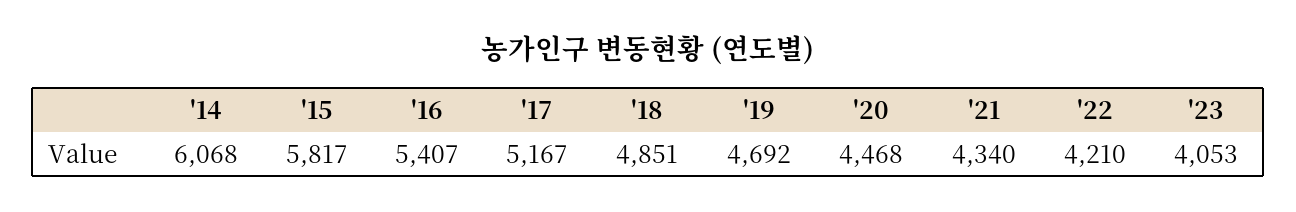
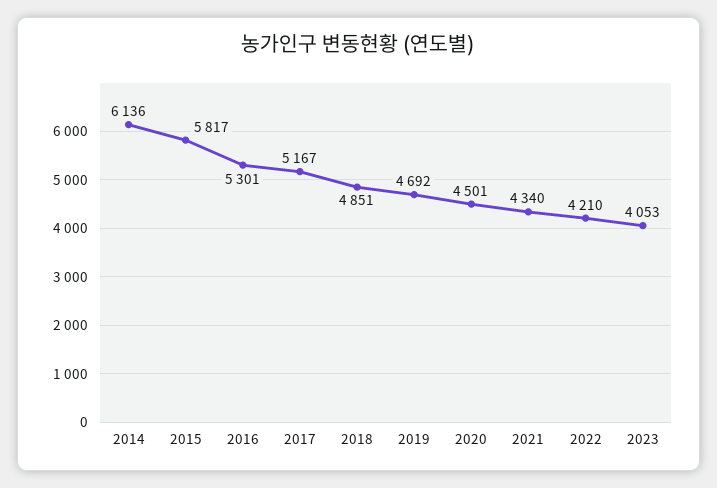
  {
-   "'14": 6068,
+   "'14": 6136,
    "'15": 5817,
-   "'16": 5407,
+   "'16": 5301,
    "'17": 5167,
    "'18": 4851,
    "'19": 4692,
-   "'20": 4468,
+   "'20": 4501,
    "'21": 4340,
    "'22": 4210,
    "'23": 4053
  }

